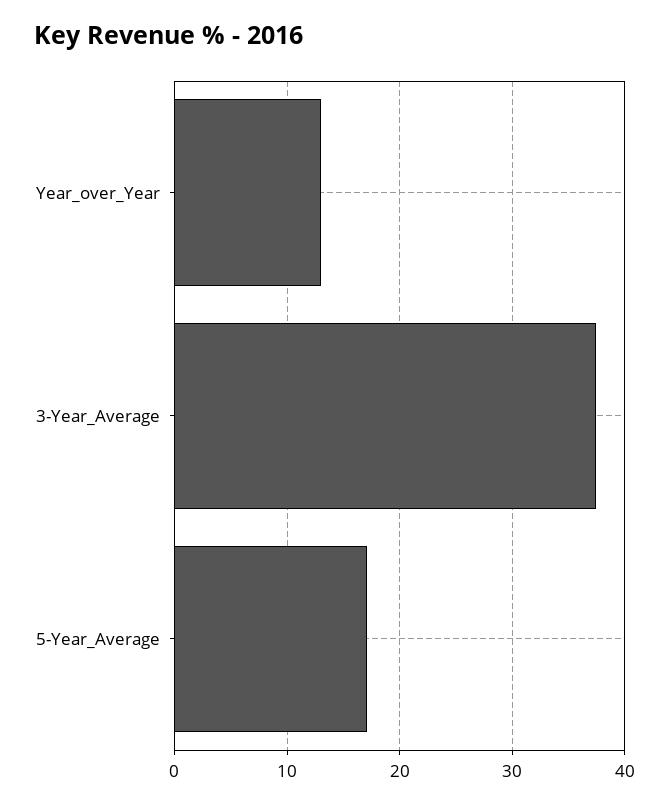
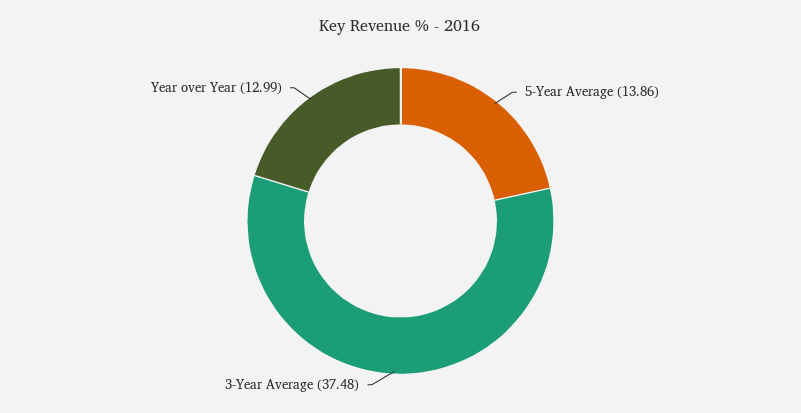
  {
    "Year_over_Year": 12.99,
    "3-Year_Average": 37.48,
-   "5-Year_Average": 17
+   "5-Year_Average": 13.86
  }

